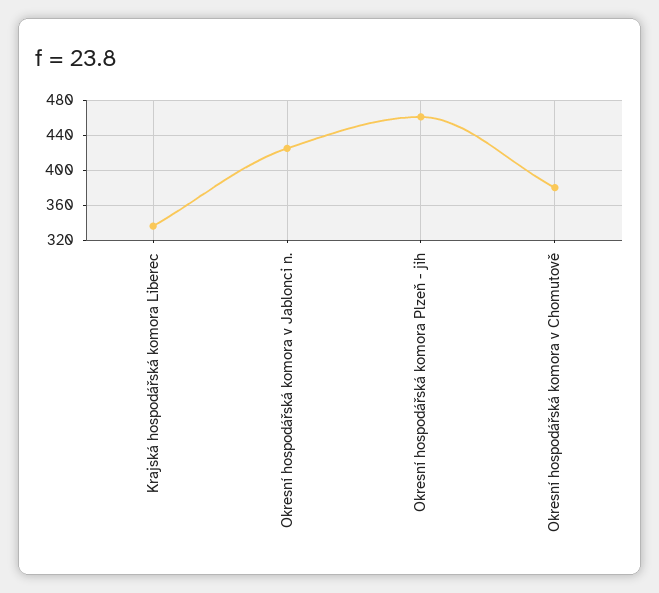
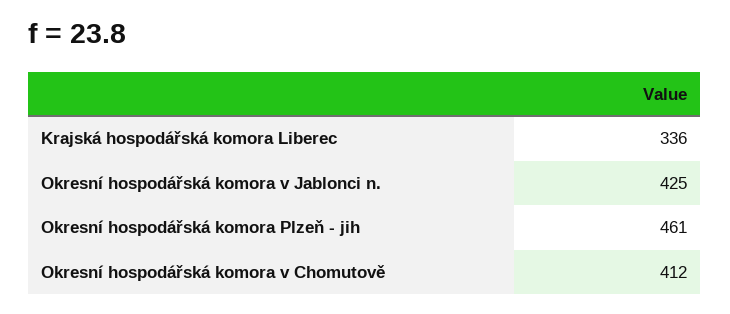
  {
    "Krajská hospodářská komora Liberec": 336,
    "Okresní hospodářská komora v Jablonci n.": 425,
    "Okresní hospodářská komora Plzeň - jih": 461,
-   "Okresní hospodářská komora v Chomutově": 380
+   "Okresní hospodářská komora v Chomutově": 412
  }

